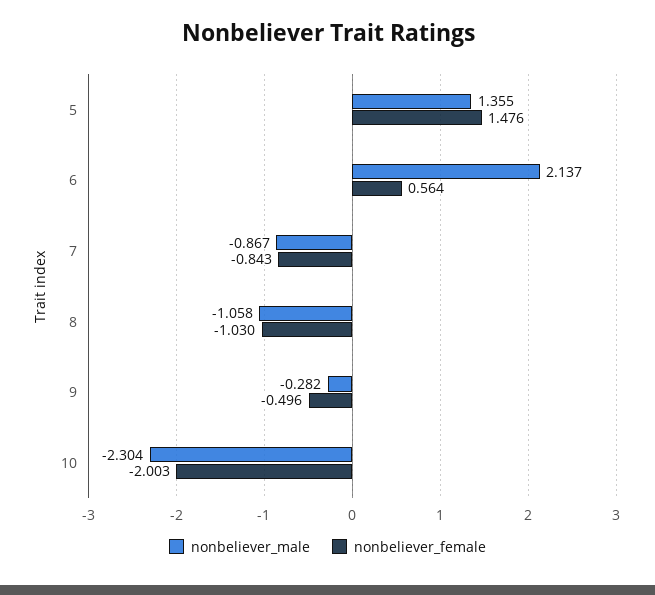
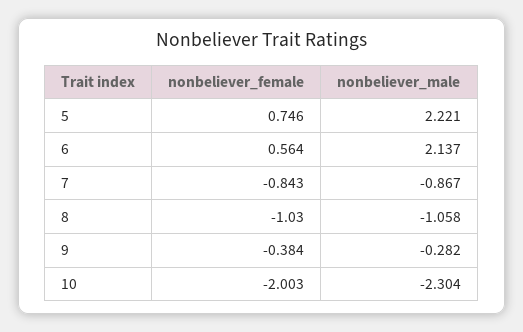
  {
    "nonbeliever_male": {
-     "5": 1.355,
+     "5": 2.221,
      "6": 2.137,
      "7": -0.867,
      "8": -1.058,
      "9": -0.282,
      "10": -2.304
    },
    "nonbeliever_female": {
-     "5": 1.476,
+     "5": 0.746,
      "6": 0.564,
      "7": -0.843,
      "8": -1.03,
-     "9": -0.496,
+     "9": -0.384,
      "10": -2.003
    }
  }

